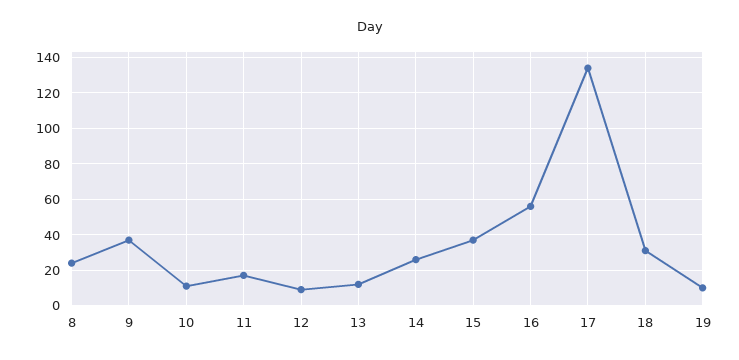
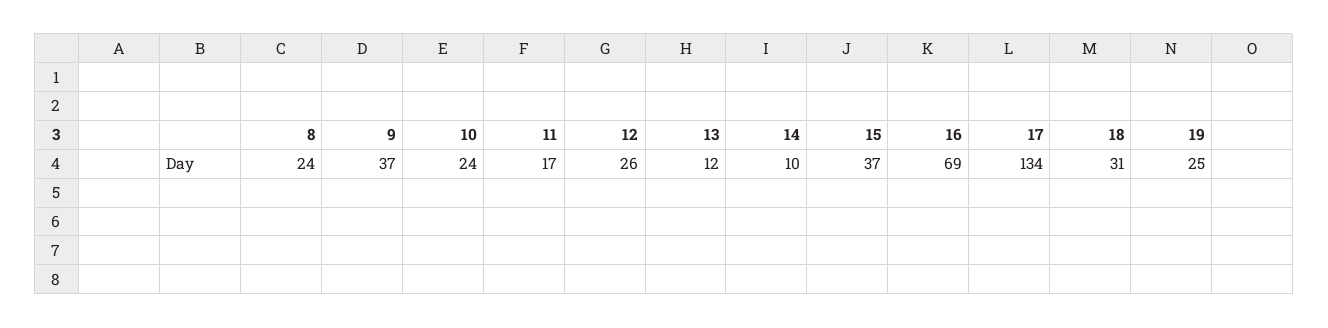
  {
    "8": 24,
    "9": 37,
-   "10": 10,
+   "10": 24,
    "11": 17,
-   "12": 10,
+   "12": 26,
    "13": 12,
-   "14": 25,
+   "14": 10,
    "15": 37,
-   "16": 55,
+   "16": 69,
    "17": 134,
    "18": 31,
-   "19": 10
+   "19": 25
  }

